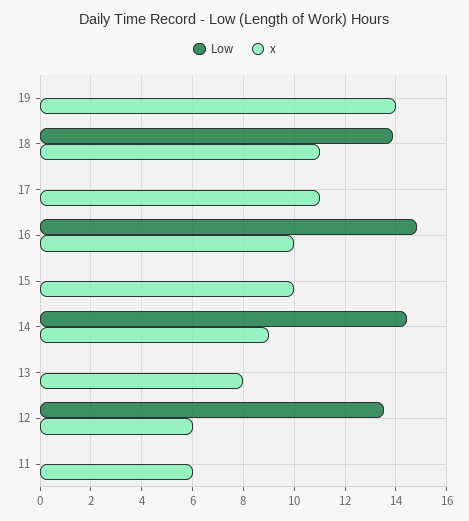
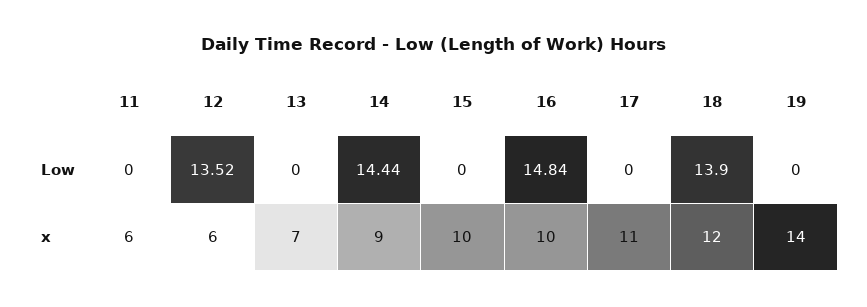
  {
    "Low": {
      "19": 0,
      "18": 13.9,
      "17": 0,
      "16": 14.84,
      "15": 0,
      "14": 14.44,
      "13": 0,
      "12": 13.52,
      "11": 0
    },
    "x": {
      "19": 14,
-     "18": 11,
+     "18": 12,
      "17": 11,
      "16": 10,
      "15": 10,
      "14": 9,
-     "13": 8,
+     "13": 7,
      "12": 6,
      "11": 6
    }
  }

